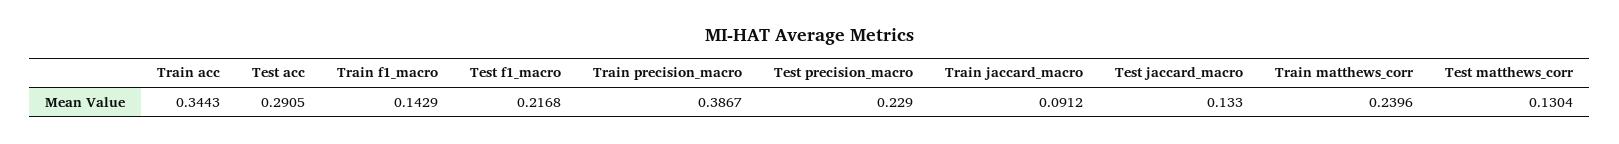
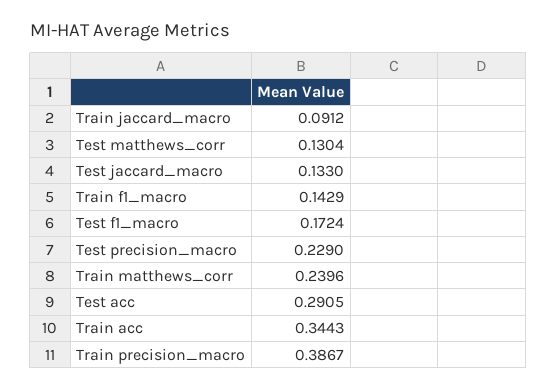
  {
    "Train acc": 0.3443,
    "Test acc": 0.2905,
    "Train f1_macro": 0.1429,
-   "Test f1_macro": 0.2168,
+   "Test f1_macro": 0.1724,
    "Train precision_macro": 0.3867,
    "Test precision_macro": 0.229,
    "Train jaccard_macro": 0.0912,
    "Test jaccard_macro": 0.133,
    "Train matthews_corr": 0.2396,
    "Test matthews_corr": 0.1304
  }

